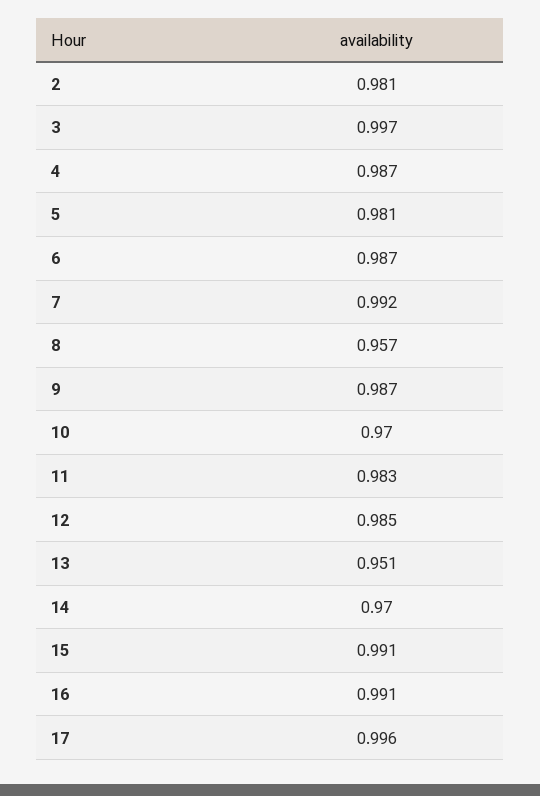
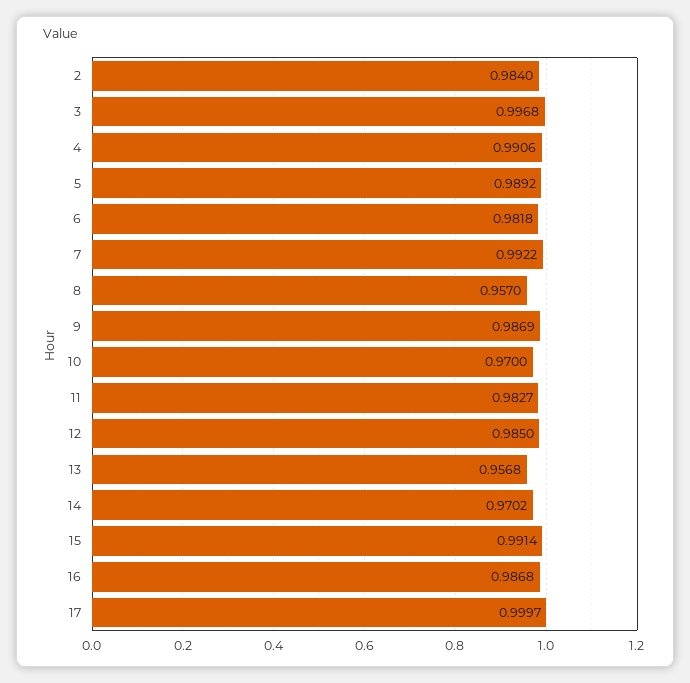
  {
-   "2": 0.981,
+   "2": 0.984,
    "3": 0.9968,
-   "4": 0.987,
+   "4": 0.9906,
-   "5": 0.981,
+   "5": 0.9892,
-   "6": 0.987,
+   "6": 0.9818,
    "7": 0.9922,
    "8": 0.957,
    "9": 0.9869,
    "10": 0.97,
    "11": 0.9827,
    "12": 0.985,
-   "13": 0.951,
+   "13": 0.9568,
    "14": 0.9702,
    "15": 0.9914,
-   "16": 0.991,
+   "16": 0.9868,
-   "17": 0.996
+   "17": 0.9997
  }

